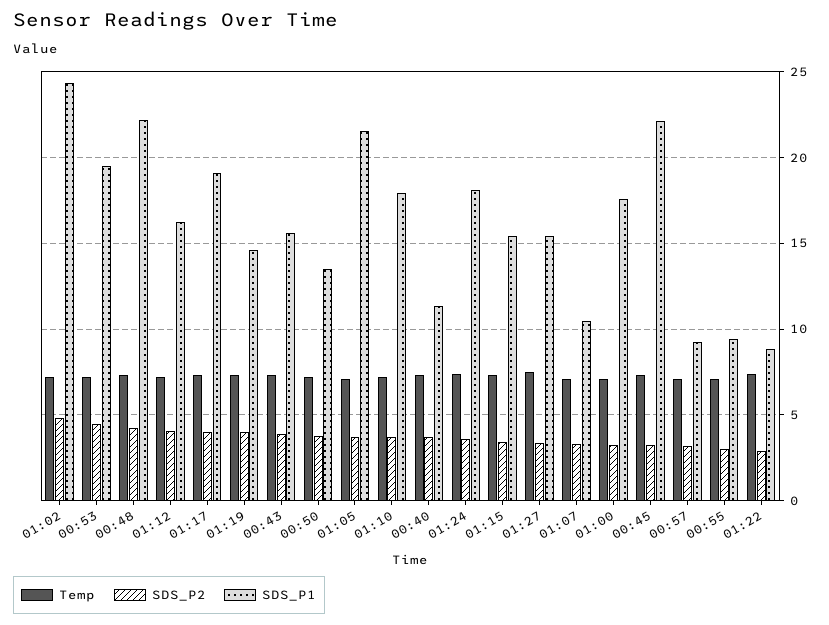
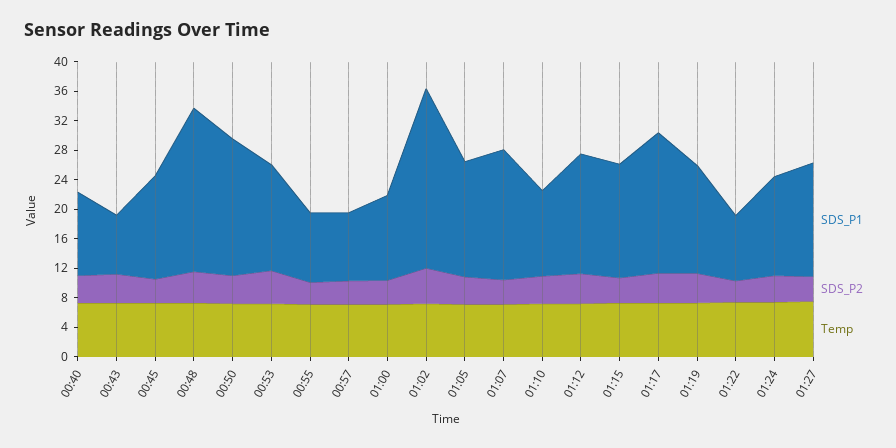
  {
    "Temp": {
      "01:02": 7,
      "00:53": 7,
      "00:48": 7.5,
      "01:12": 7,
      "01:17": 7.5,
      "01:19": 7.5,
      "00:43": 7.5,
      "00:50": 7,
      "01:05": 7,
      "01:10": 7,
      "00:40": 7.5,
      "01:24": 7.5,
      "01:15": 7.5,
      "01:27": 7.5,
      "01:07": 7,
      "01:00": 7,
      "00:45": 7.5,
      "00:57": 7,
      "00:55": 7,
      "01:22": 7.5
    },
    "SDS_P2": {
      "01:02": 5,
      "00:53": 4.5,
      "00:48": 4,
      "01:12": 4,
      "01:17": 4,
      "01:19": 4,
      "00:43": 4,
      "00:50": 4,
      "01:05": 3.5,
      "01:10": 3.5,
      "00:40": 3.5,
      "01:24": 3.5,
      "01:15": 3.5,
      "01:27": 3.5,
      "01:07": 3.5,
      "01:00": 3.5,
      "00:45": 3,
      "00:57": 3,
      "00:55": 3,
      "01:22": 3
    },
    "SDS_P1": {
      "01:02": 24.5,
-     "00:53": 19.5,
+     "00:53": 14,
      "00:48": 22,
      "01:12": 16,
      "01:17": 19,
      "01:19": 14.5,
-     "00:43": 15.5,
+     "00:43": 8,
-     "00:50": 13.5,
+     "00:50": 18,
-     "01:05": 21.5,
+     "01:05": 16,
-     "01:10": 18,
+     "01:10": 12,
      "00:40": 11.5,
-     "01:24": 18,
+     "01:24": 14,
      "01:15": 15.5,
      "01:27": 15.5,
-     "01:07": 10.5,
+     "01:07": 18,
-     "01:00": 17.5,
+     "01:00": 12,
-     "00:45": 22,
+     "00:45": 14,
      "00:57": 9,
      "00:55": 9.5,
      "01:22": 9
    }
  }

